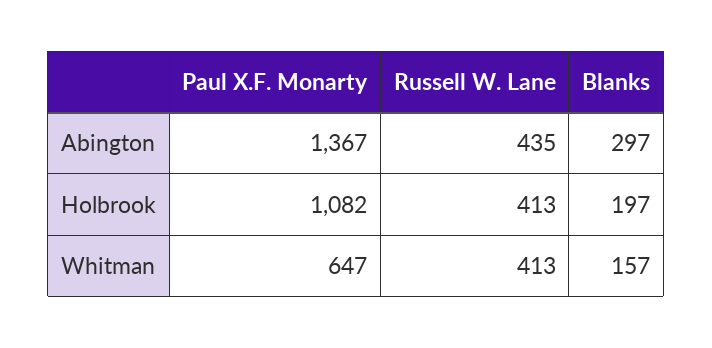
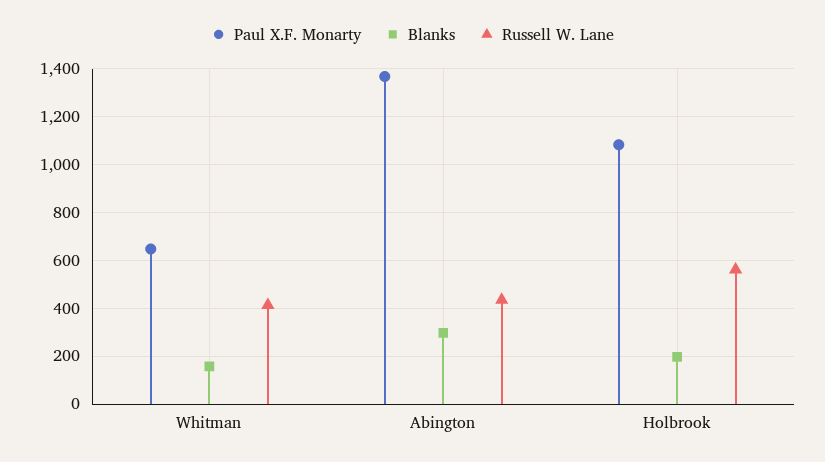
  {
    "Paul X.F. Monarty": {
      "Abington": 1367,
      "Holbrook": 1082,
      "Whitman": 647
    },
    "Russell W. Lane": {
      "Abington": 435,
-     "Holbrook": 413,
+     "Holbrook": 550,
      "Whitman": 413
    },
    "Blanks": {
      "Abington": 297,
      "Holbrook": 197,
      "Whitman": 157
    }
  }

